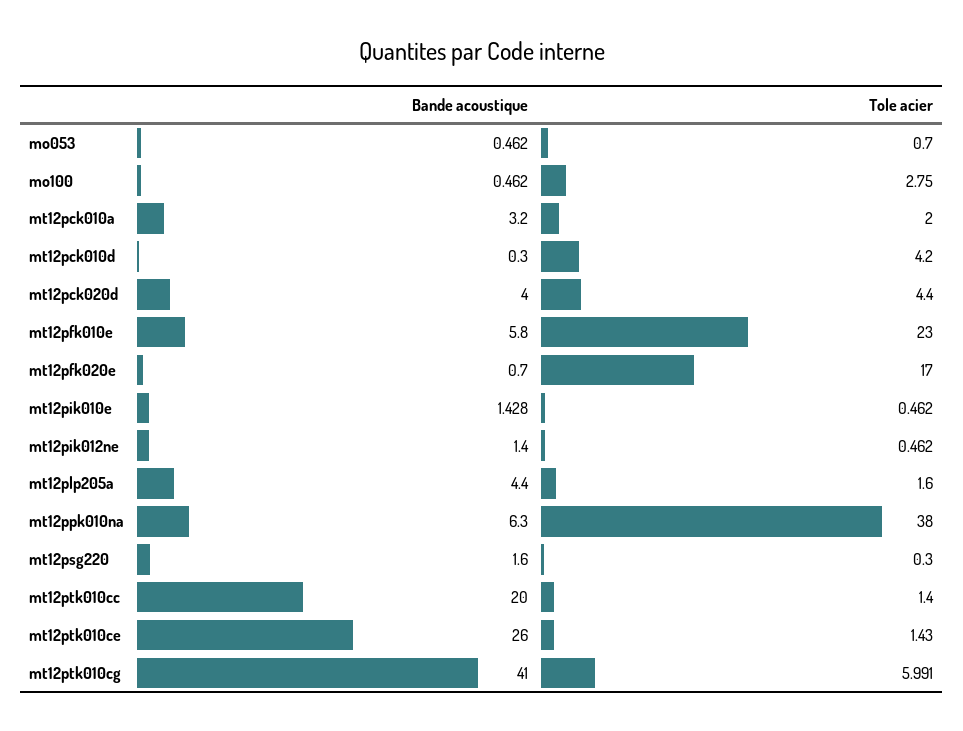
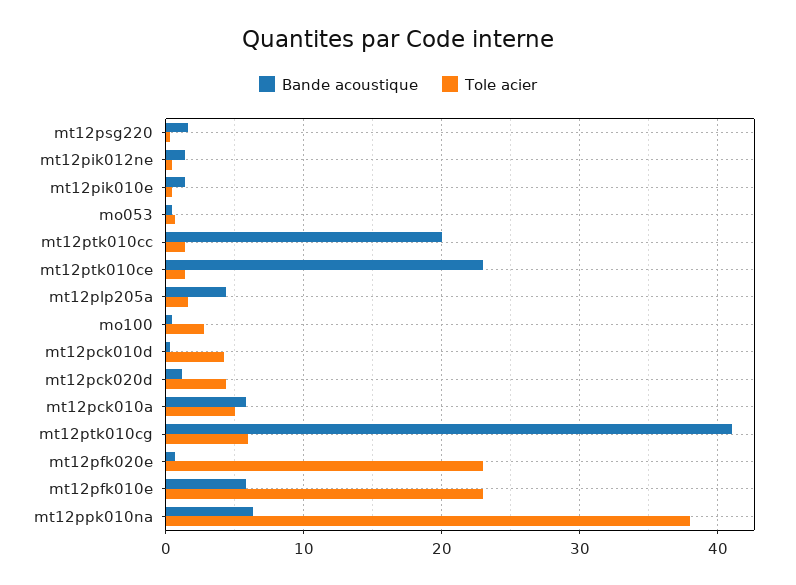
  {
    "Bande acoustique": {
      "mo053": 0.462,
      "mo100": 0.462,
-     "mt12pck010a": 3.2,
+     "mt12pck010a": 6,
      "mt12pck010d": 0.3,
-     "mt12pck020d": 4,
+     "mt12pck020d": 1,
      "mt12pfk010e": 5.8,
      "mt12pfk020e": 0.7,
      "mt12pik010e": 1.428,
      "mt12pik012ne": 1.4,
      "mt12plp205a": 4.4,
      "mt12ppk010na": 6.3,
      "mt12psg220": 1.6,
      "mt12ptk010cc": 20,
-     "mt12ptk010ce": 26,
+     "mt12ptk010ce": 23,
      "mt12ptk010cg": 41
    },
    "Tole acier": {
      "mo053": 0.7,
      "mo100": 2.75,
-     "mt12pck010a": 2,
+     "mt12pck010a": 5,
      "mt12pck010d": 4.2,
      "mt12pck020d": 4.4,
      "mt12pfk010e": 23,
-     "mt12pfk020e": 17,
+     "mt12pfk020e": 23,
      "mt12pik010e": 0.462,
      "mt12pik012ne": 0.462,
      "mt12plp205a": 1.6,
      "mt12ppk010na": 38,
      "mt12psg220": 0.3,
      "mt12ptk010cc": 1.4,
      "mt12ptk010ce": 1.43,
      "mt12ptk010cg": 5.991
    }
  }

